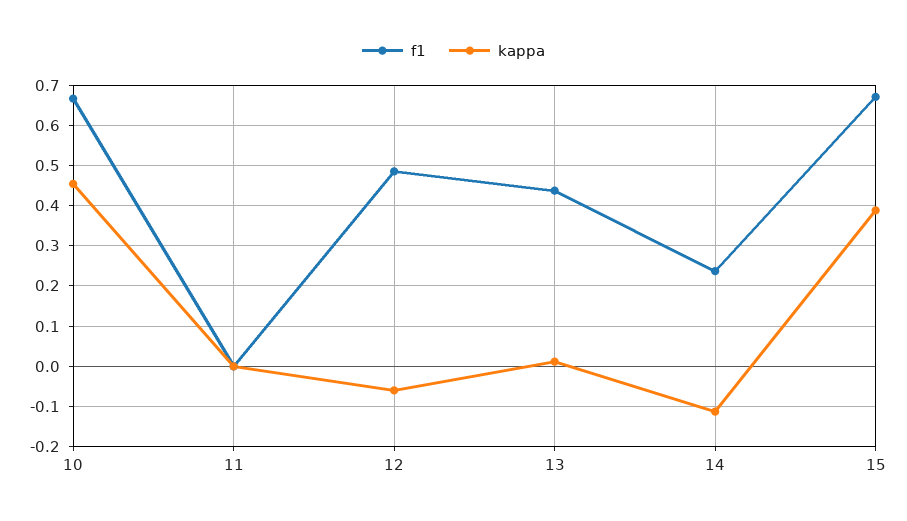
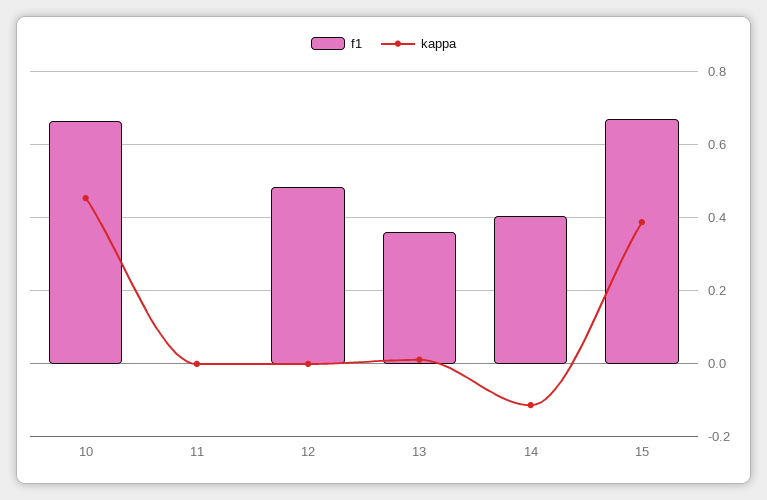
  {
    "f1": {
      "10": 0.66,
      "11": 0,
      "12": 0.48,
-     "13": 0.44,
+     "13": 0.36,
-     "14": 0.24,
+     "14": 0.4,
      "15": 0.68
    },
    "kappa": {
      "10": 0.46,
      "11": 0,
-     "12": -0.06,
+     "12": 0,
      "13": 0.02,
      "14": -0.12,
      "15": 0.38
    }
  }

